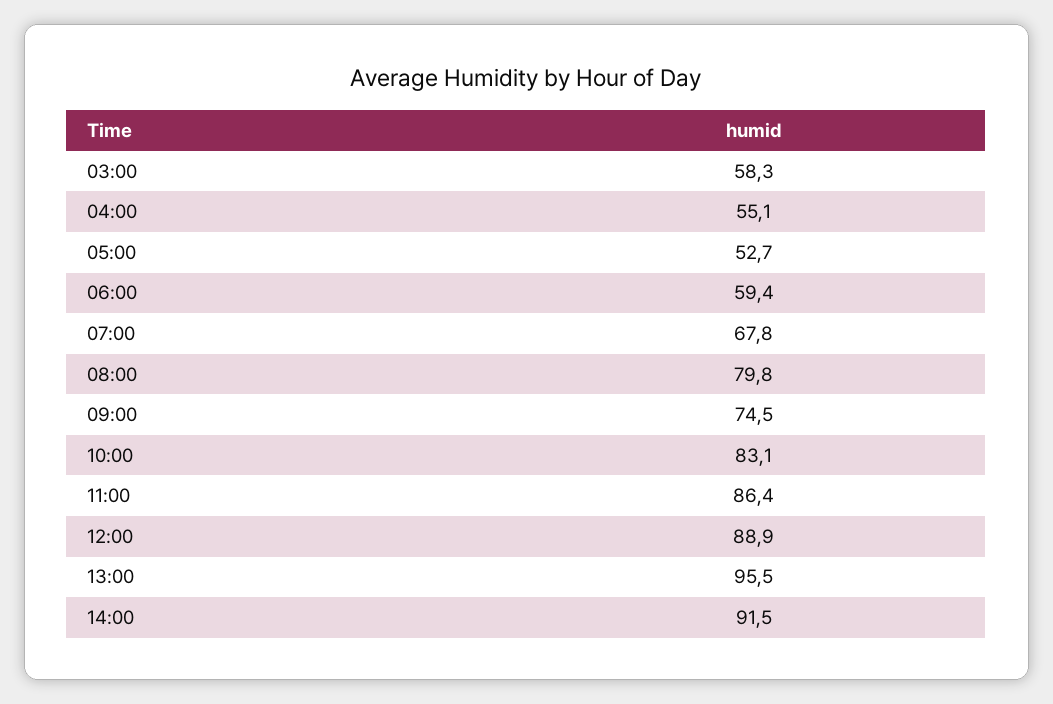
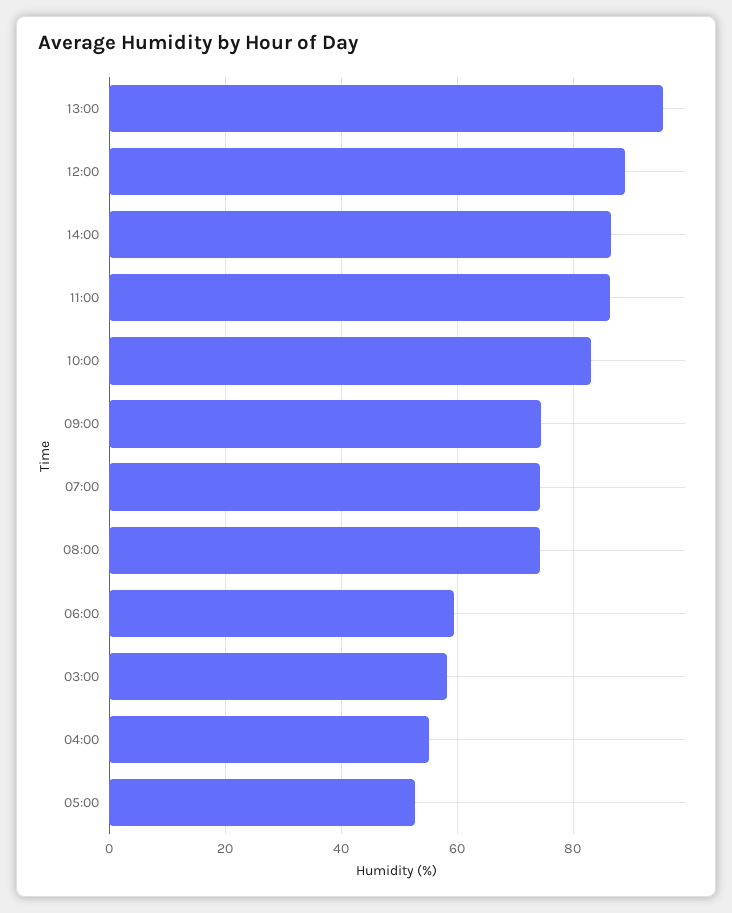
  {
    "03:00": 58.3,
    "04:00": 55.1,
    "05:00": 52.7,
    "06:00": 59.4,
-   "07:00": 67.8,
+   "07:00": 74,
-   "08:00": 79.8,
+   "08:00": 74,
    "09:00": 74.5,
    "10:00": 83.1,
    "11:00": 86.4,
    "12:00": 88.9,
    "13:00": 95.5,
-   "14:00": 91.5
+   "14:00": 86
  }

